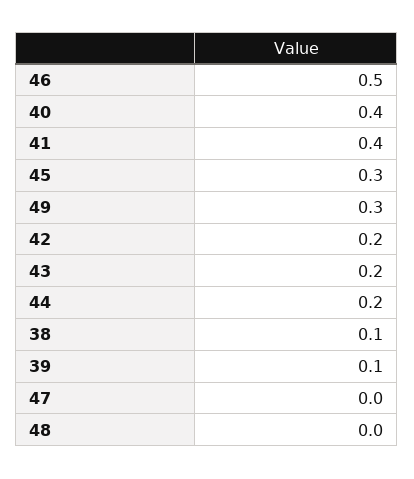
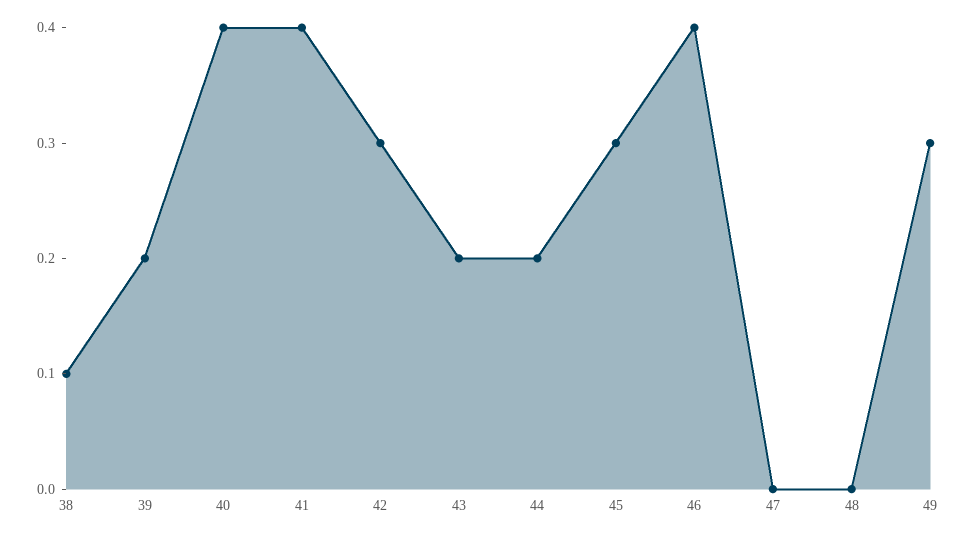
  {
-   "46": 0.5,
+   "46": 0.4,
    "40": 0.4,
    "41": 0.4,
    "45": 0.3,
    "49": 0.3,
-   "42": 0.2,
+   "42": 0.3,
    "43": 0.2,
    "44": 0.2,
    "38": 0.1,
-   "39": 0.1,
+   "39": 0.2,
    "47": 0,
    "48": 0
  }

